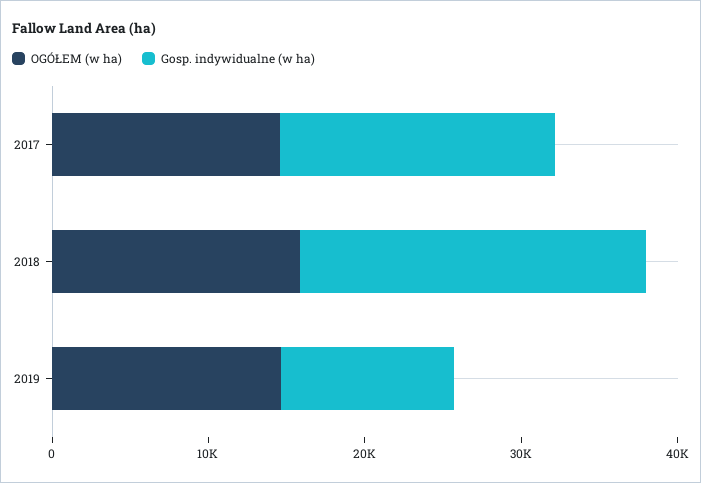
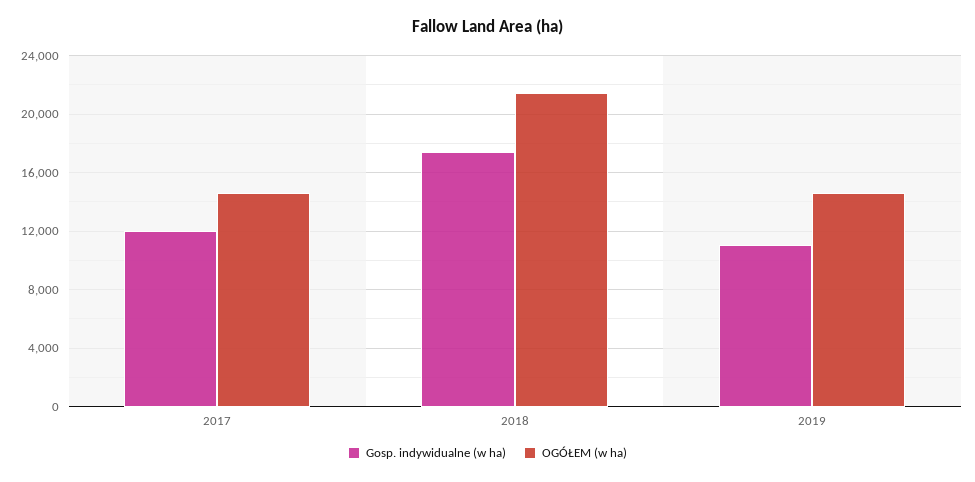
  {
    "OGÓŁEM (w ha)": {
      "2017": 14500,
-     "2018": 16000,
+     "2018": 21500,
      "2019": 14500
    },
    "Gosp. indywidualne (w ha)": {
-     "2017": 18000,
+     "2017": 12000,
-     "2018": 22000,
+     "2018": 17500,
      "2019": 11000
    }
  }

